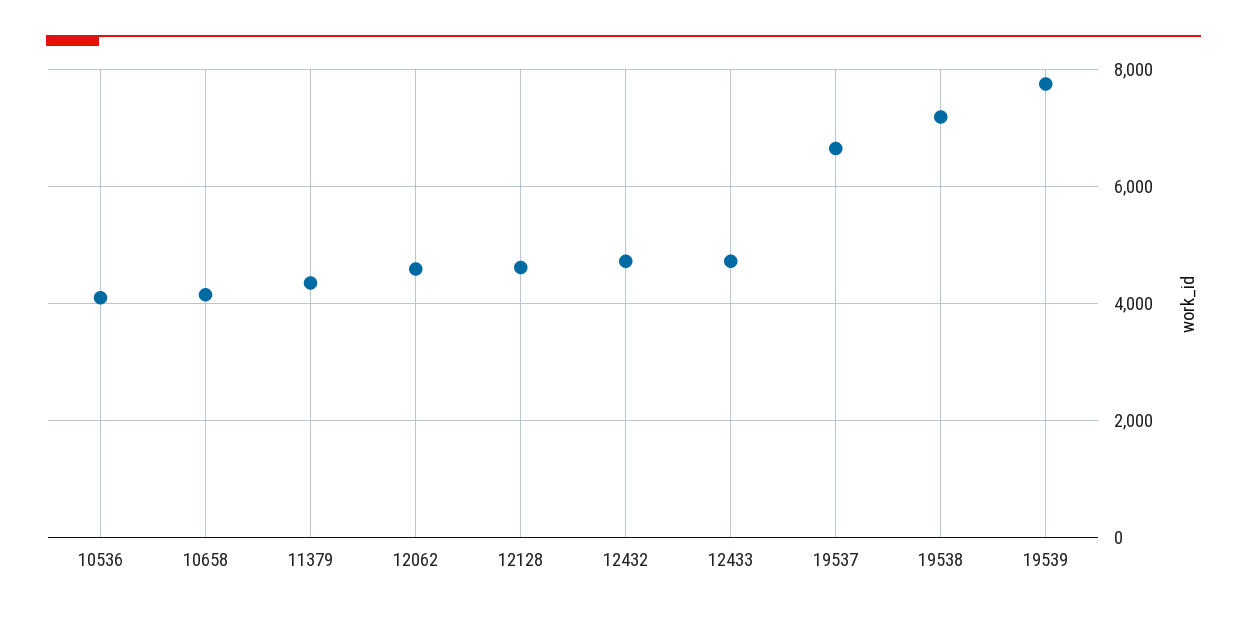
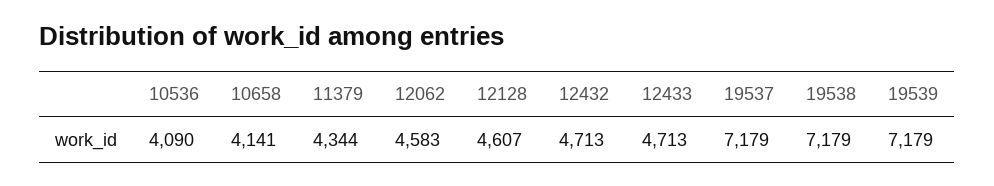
  {
    "10536": 4090,
    "10658": 4141,
    "11379": 4344,
    "12062": 4583,
    "12128": 4607,
    "12432": 4713,
    "12433": 4713,
-   "19537": 6600,
+   "19537": 7179,
    "19538": 7179,
-   "19539": 7800
+   "19539": 7179
  }

